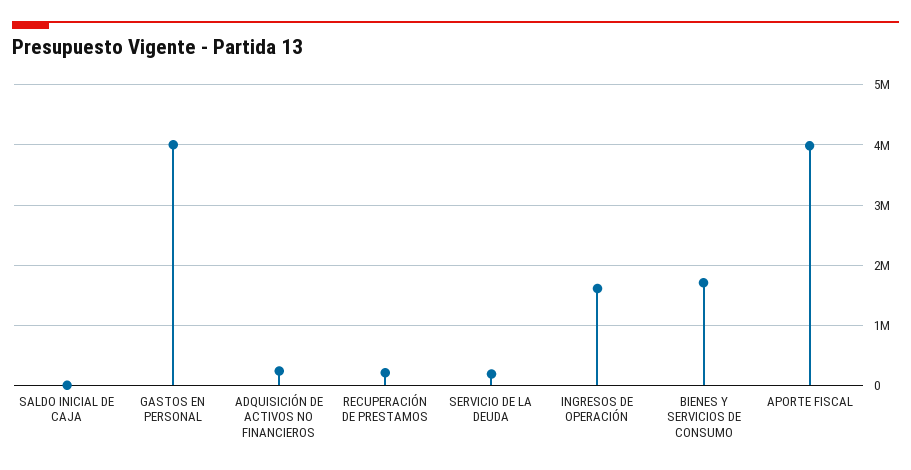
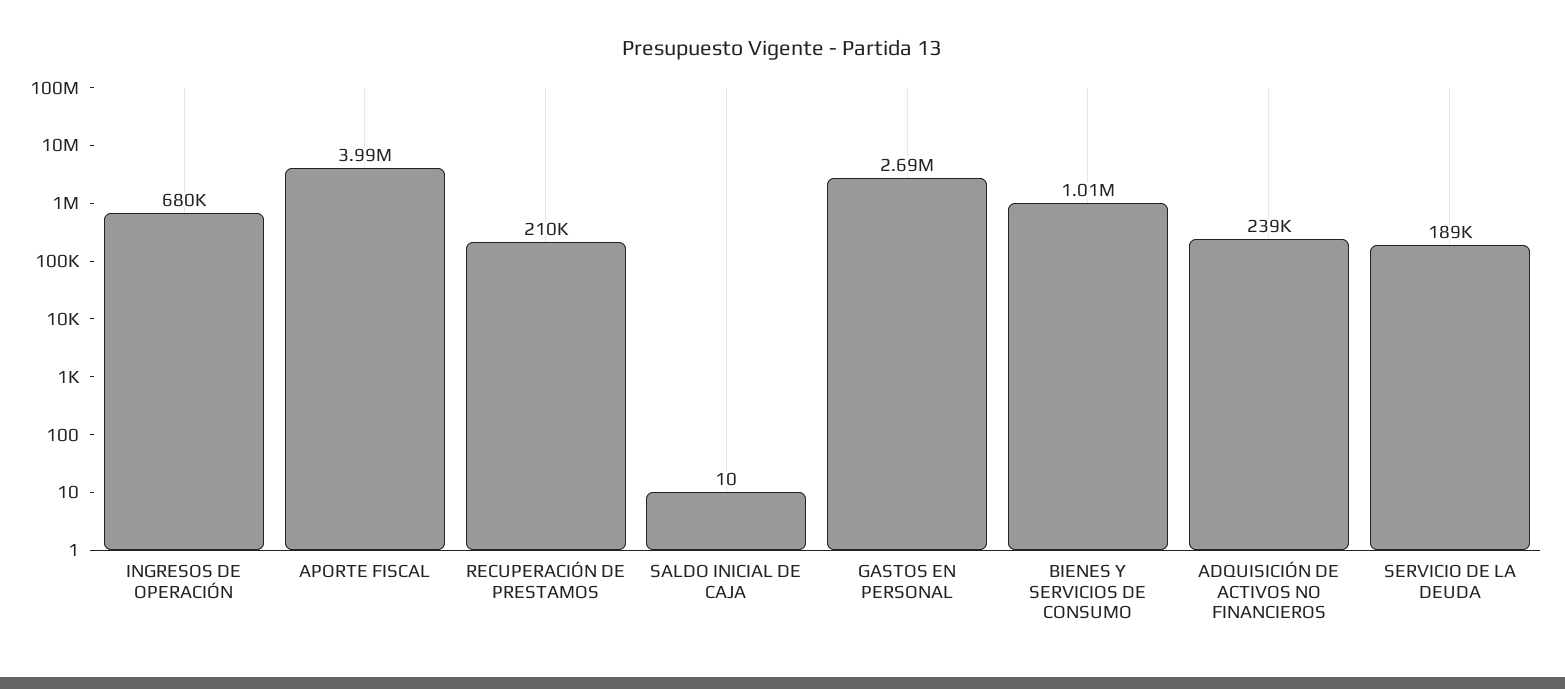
  {
    "SALDO INICIAL DE CAJA": 10,
-   "GASTOS EN PERSONAL": 4000000,
+   "GASTOS EN PERSONAL": 2690000,
    "ADQUISICIÓN DE ACTIVOS NO FINANCIEROS": 239000,
    "RECUPERACIÓN DE PRESTAMOS": 210000,
    "SERVICIO DE LA DEUDA": 189000,
-   "INGRESOS DE OPERACIÓN": 1600000,
+   "INGRESOS DE OPERACIÓN": 680000,
-   "BIENES Y SERVICIOS DE CONSUMO": 1700000,
+   "BIENES Y SERVICIOS DE CONSUMO": 1010000,
    "APORTE FISCAL": 3990000
  }

